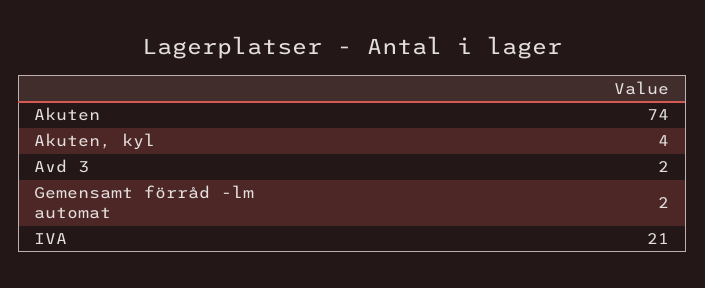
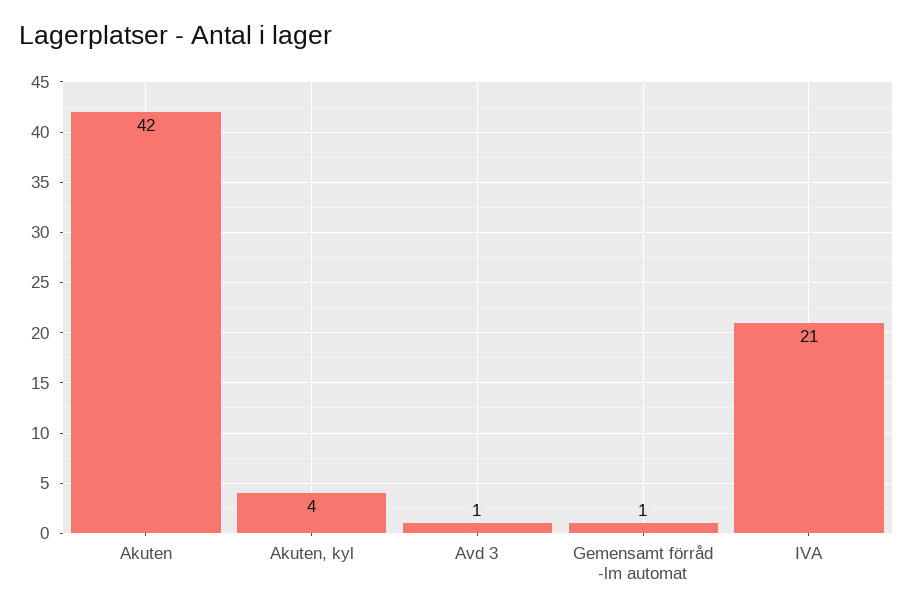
  {
-   "Akuten": 74,
+   "Akuten": 42,
    "Akuten, kyl": 4,
-   "Avd 3": 2,
+   "Avd 3": 1,
-   "Gemensamt förråd -lm automat": 2,
+   "Gemensamt förråd -lm automat": 1,
    "IVA": 21
  }

